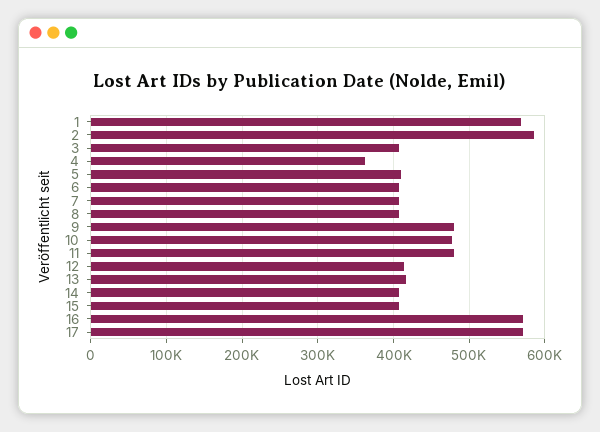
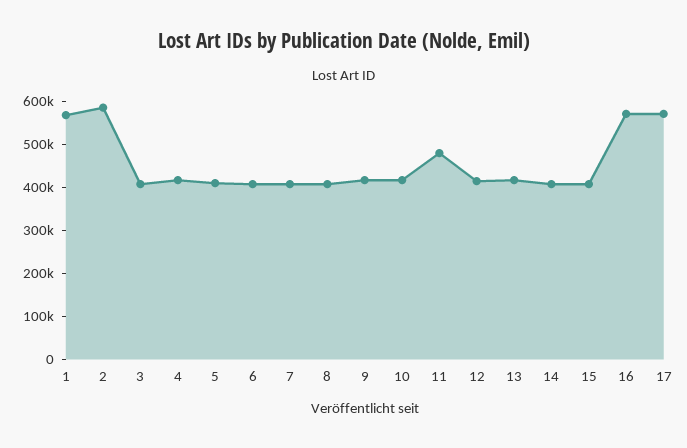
  {
    "1": 570000,
    "2": 590000,
    "3": 410000,
-   "4": 360000,
+   "4": 420000,
    "5": 410000,
    "6": 410000,
    "7": 410000,
    "8": 410000,
-   "9": 480000,
+   "9": 420000,
-   "10": 480000,
+   "10": 420000,
    "11": 480000,
    "12": 410000,
    "13": 420000,
    "14": 410000,
    "15": 410000,
    "16": 570000,
    "17": 570000
  }

